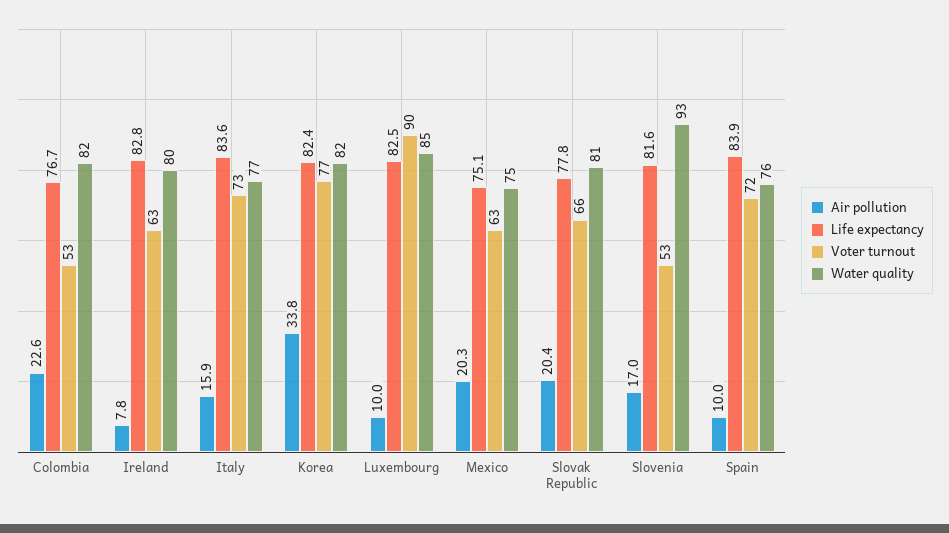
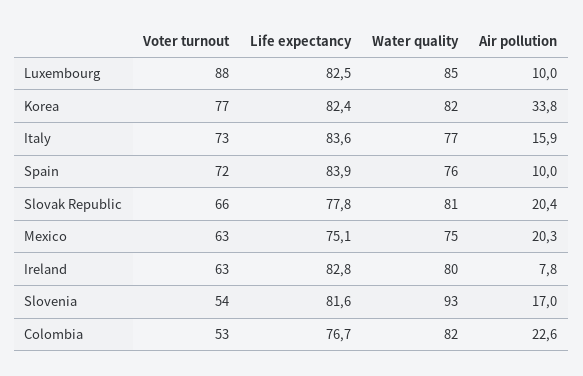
  {
    "Air pollution": {
      "Colombia": 22.6,
      "Ireland": 7.8,
      "Italy": 15.9,
      "Korea": 33.8,
      "Luxembourg": 10,
      "Mexico": 20.3,
      "Slovak Republic": 20.4,
      "Slovenia": 17,
      "Spain": 10
    },
    "Life expectancy": {
      "Colombia": 76.7,
      "Ireland": 82.8,
      "Italy": 83.6,
      "Korea": 82.4,
      "Luxembourg": 82.5,
      "Mexico": 75.1,
      "Slovak Republic": 77.8,
      "Slovenia": 81.6,
      "Spain": 83.9
    },
    "Voter turnout": {
      "Colombia": 53,
      "Ireland": 63,
      "Italy": 73,
      "Korea": 77,
-     "Luxembourg": 90,
+     "Luxembourg": 88,
      "Mexico": 63,
      "Slovak Republic": 66,
-     "Slovenia": 53,
+     "Slovenia": 54,
      "Spain": 72
    },
    "Water quality": {
      "Colombia": 82,
      "Ireland": 80,
      "Italy": 77,
      "Korea": 82,
      "Luxembourg": 85,
      "Mexico": 75,
      "Slovak Republic": 81,
      "Slovenia": 93,
      "Spain": 76
    }
  }

